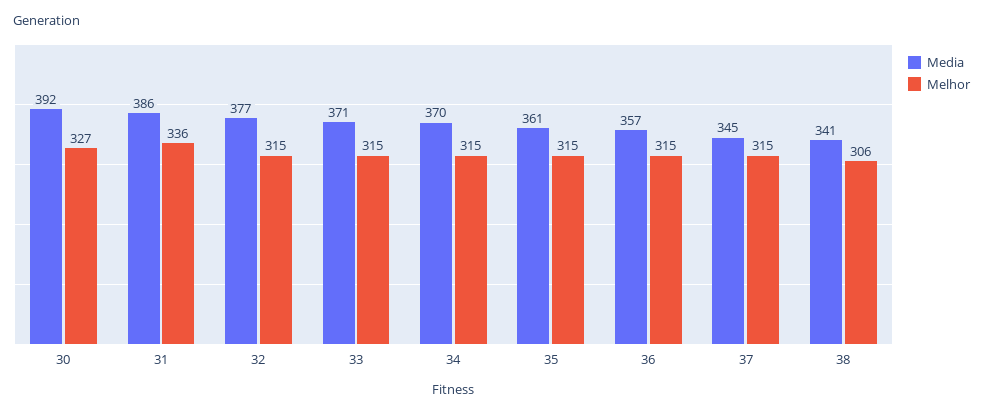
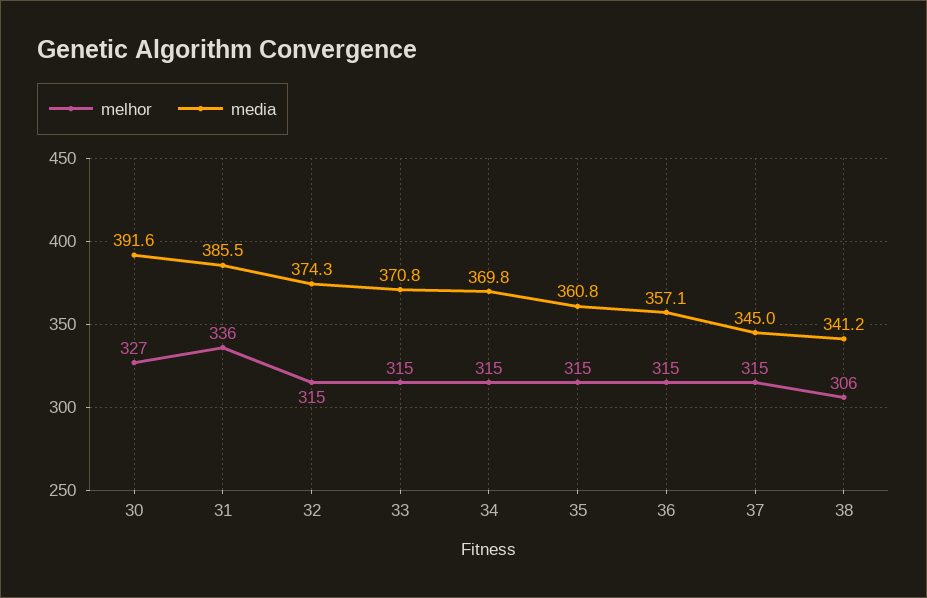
  {
    "Media": {
      "30": 391.6,
      "31": 385.5,
-     "32": 377,
+     "32": 374.3,
      "33": 370.8,
      "34": 369.8,
      "35": 360.8,
      "36": 357.1,
      "37": 345,
      "38": 341.2
    },
    "Melhor": {
      "30": 327,
      "31": 336,
      "32": 315,
      "33": 315,
      "34": 315,
      "35": 315,
      "36": 315,
      "37": 315,
      "38": 306
    }
  }

